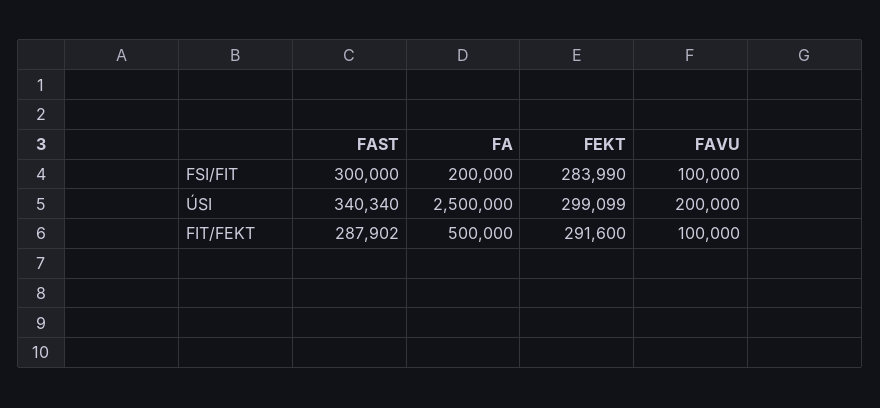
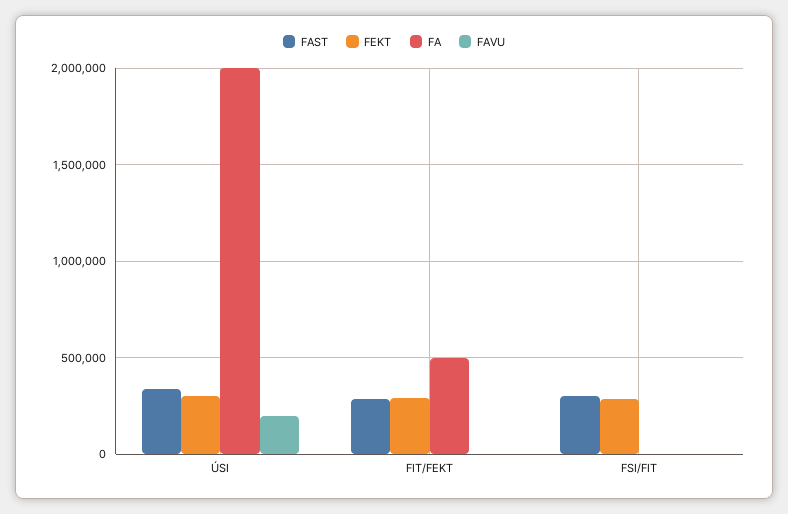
  {
    "FAST": {
      "FSI/FIT": 300000,
      "ÚSI": 340340,
      "FIT/FEKT": 287902
    },
    "FA": {
-     "FSI/FIT": 200000,
+     "FSI/FIT": 0,
-     "ÚSI": 2500000,
+     "ÚSI": 2000000,
      "FIT/FEKT": 500000
    },
    "FEKT": {
      "FSI/FIT": 283990,
      "ÚSI": 299099,
      "FIT/FEKT": 291600
    },
    "FAVU": {
-     "FSI/FIT": 100000,
+     "FSI/FIT": 0,
      "ÚSI": 200000,
-     "FIT/FEKT": 100000
+     "FIT/FEKT": 0
    }
  }

